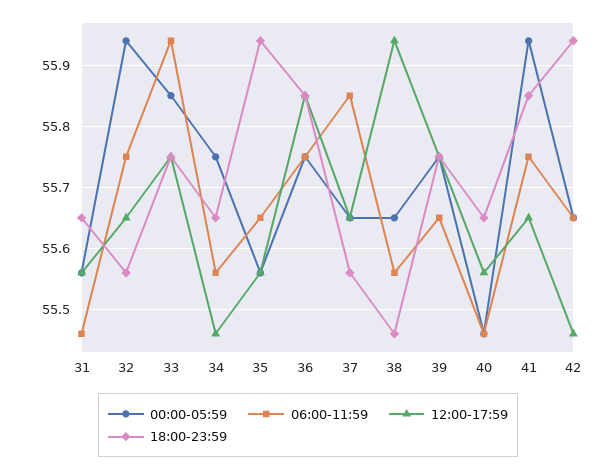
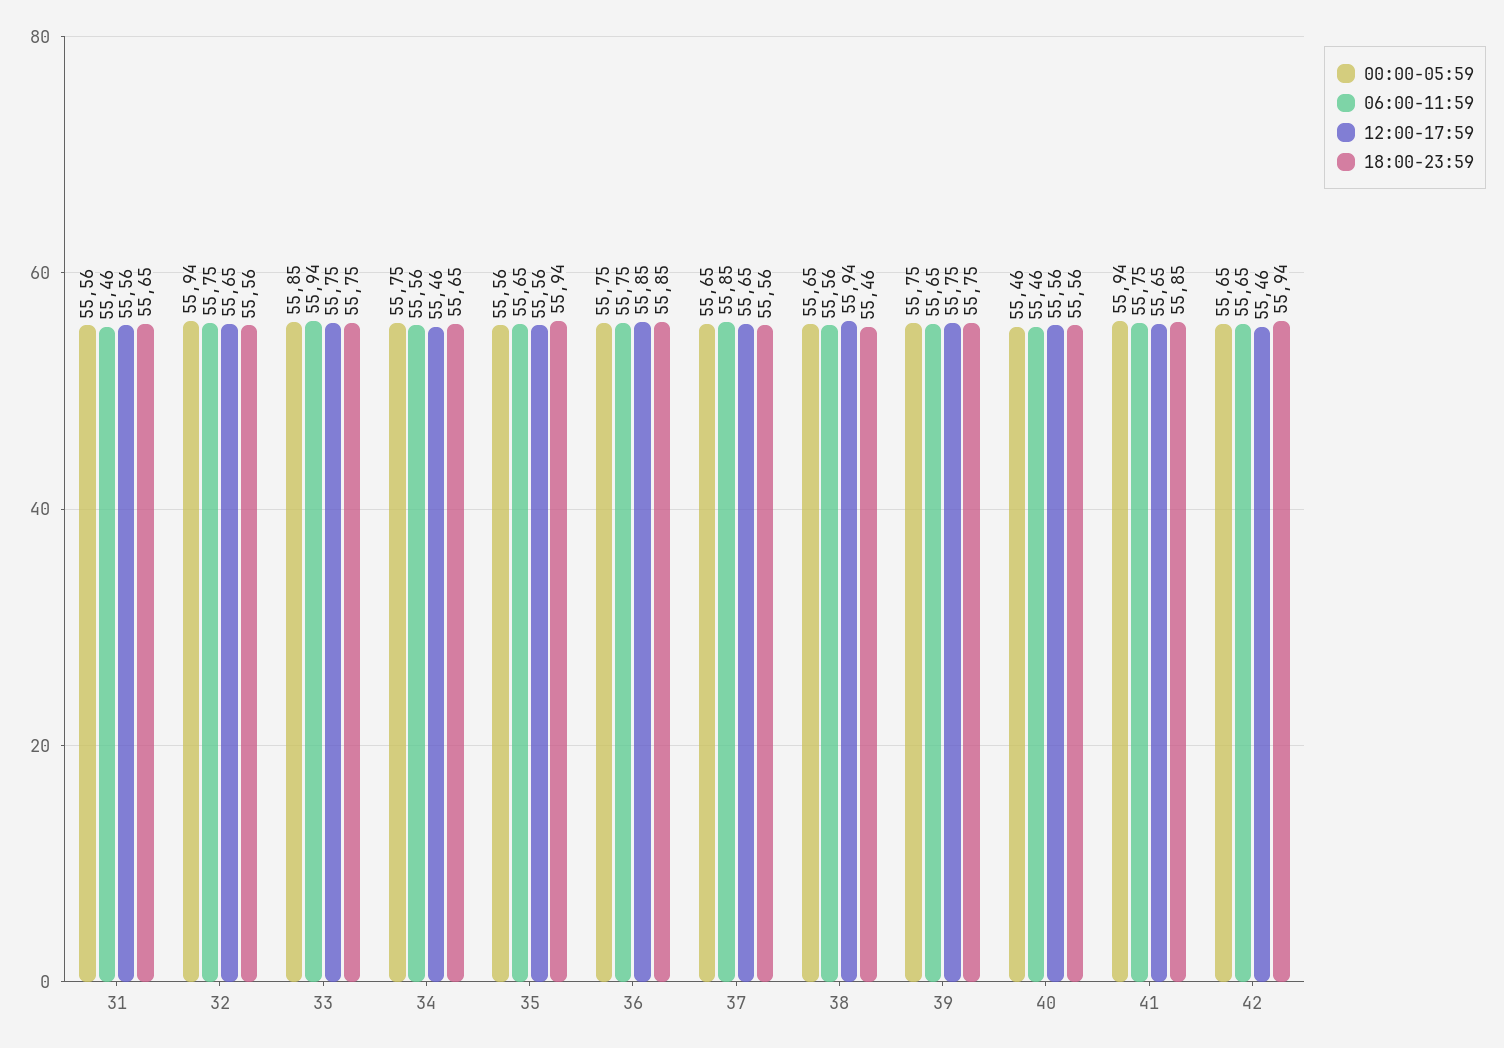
  {
    "00:00-05:59": {
      "31": 55.56,
      "32": 55.94,
      "33": 55.85,
      "34": 55.75,
      "35": 55.56,
      "36": 55.75,
      "37": 55.65,
      "38": 55.65,
      "39": 55.75,
      "40": 55.46,
      "41": 55.94,
      "42": 55.65
    },
    "06:00-11:59": {
      "31": 55.46,
      "32": 55.75,
      "33": 55.94,
      "34": 55.56,
      "35": 55.65,
      "36": 55.75,
      "37": 55.85,
      "38": 55.56,
      "39": 55.65,
      "40": 55.46,
      "41": 55.75,
      "42": 55.65
    },
    "12:00-17:59": {
      "31": 55.56,
      "32": 55.65,
      "33": 55.75,
      "34": 55.46,
      "35": 55.56,
      "36": 55.85,
      "37": 55.65,
      "38": 55.94,
      "39": 55.75,
      "40": 55.56,
      "41": 55.65,
      "42": 55.46
    },
    "18:00-23:59": {
      "31": 55.65,
      "32": 55.56,
      "33": 55.75,
      "34": 55.65,
      "35": 55.94,
      "36": 55.85,
      "37": 55.56,
      "38": 55.46,
      "39": 55.75,
-     "40": 55.65,
+     "40": 55.56,
      "41": 55.85,
      "42": 55.94
    }
  }

